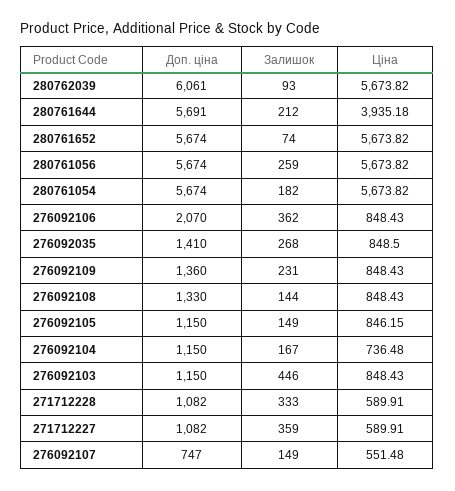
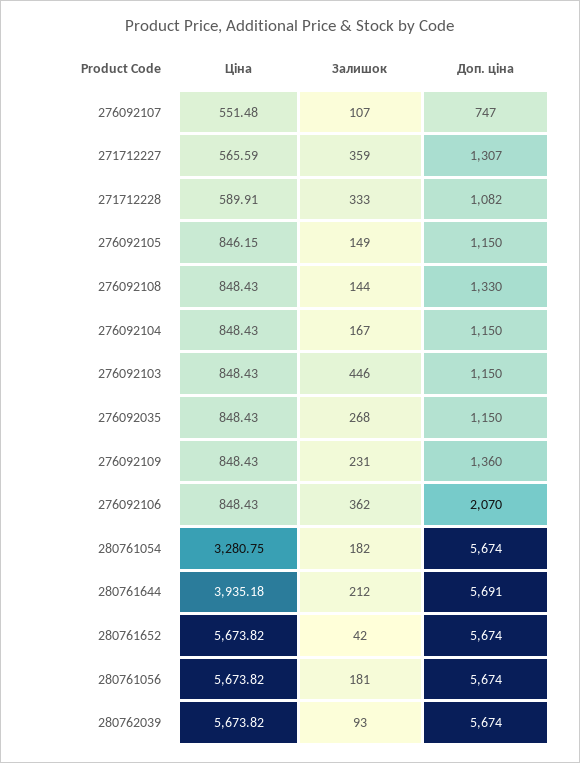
  {
    "Доп. ціна": {
-     "280762039": 6061,
+     "280762039": 5674,
      "280761644": 5691,
      "280761652": 5674,
      "280761056": 5674,
      "280761054": 5674,
      "276092106": 2070,
-     "276092035": 1410,
+     "276092035": 1150,
      "276092109": 1360,
      "276092108": 1330,
      "276092105": 1150,
      "276092104": 1150,
      "276092103": 1150,
      "271712228": 1082,
-     "271712227": 1082,
+     "271712227": 1307,
      "276092107": 747
    },
    "Залишок": {
      "280762039": 93,
      "280761644": 212,
-     "280761652": 74,
+     "280761652": 42,
-     "280761056": 259,
+     "280761056": 181,
      "280761054": 182,
      "276092106": 362,
      "276092035": 268,
      "276092109": 231,
      "276092108": 144,
      "276092105": 149,
      "276092104": 167,
      "276092103": 446,
      "271712228": 333,
      "271712227": 359,
-     "276092107": 149
+     "276092107": 107
    },
    "Ціна": {
      "280762039": 5673.82,
      "280761644": 3935.18,
      "280761652": 5673.82,
      "280761056": 5673.82,
-     "280761054": 5673.82,
+     "280761054": 3280.75,
      "276092106": 848.43,
-     "276092035": 848.5,
+     "276092035": 848.43,
      "276092109": 848.43,
      "276092108": 848.43,
      "276092105": 846.15,
-     "276092104": 736.48,
+     "276092104": 848.43,
      "276092103": 848.43,
      "271712228": 589.91,
-     "271712227": 589.91,
+     "271712227": 565.59,
      "276092107": 551.48
    }
  }

